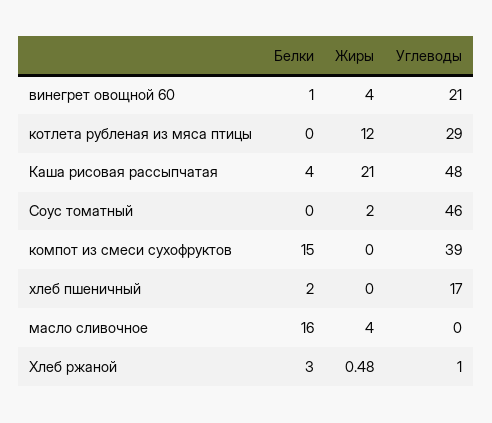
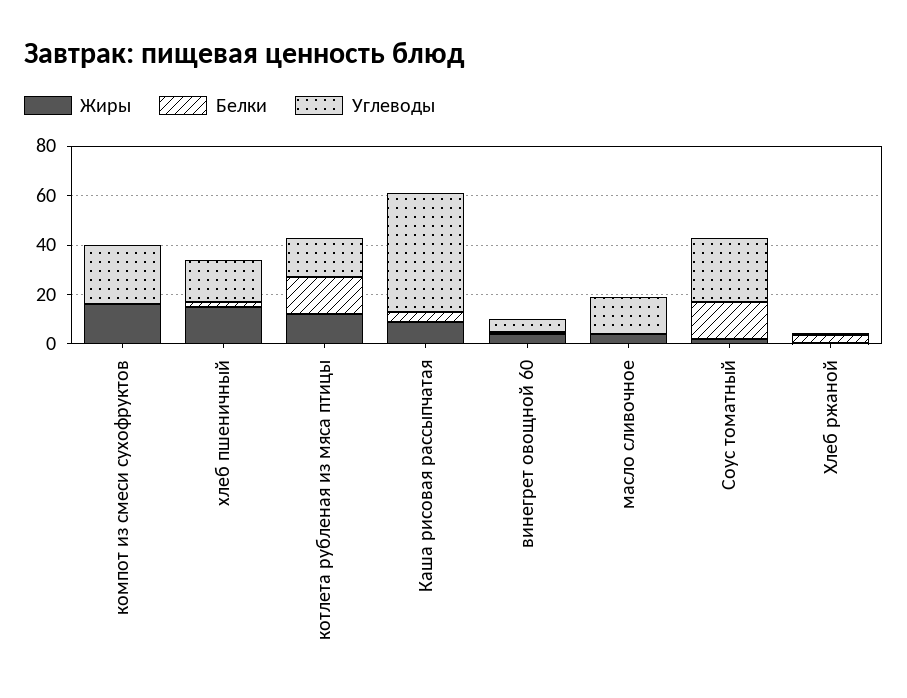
  {
    "Белки": {
      "винегрет овощной 60": 1,
-     "котлета рубленая из мяса птицы": 0,
+     "котлета рубленая из мяса птицы": 15,
      "Каша рисовая рассыпчатая": 4,
-     "Соус томатный": 0,
+     "Соус томатный": 15,
-     "компот из смеси сухофруктов": 15,
+     "компот из смеси сухофруктов": 0,
      "хлеб пшеничный": 2,
-     "масло сливочное": 16,
+     "масло сливочное": 0,
      "Хлеб ржаной": 3
    },
    "Жиры": {
      "винегрет овощной 60": 4,
      "котлета рубленая из мяса птицы": 12,
-     "Каша рисовая рассыпчатая": 21,
+     "Каша рисовая рассыпчатая": 10,
      "Соус томатный": 2,
-     "компот из смеси сухофруктов": 0,
+     "компот из смеси сухофруктов": 15,
-     "хлеб пшеничный": 0,
+     "хлеб пшеничный": 15,
      "масло сливочное": 4,
      "Хлеб ржаной": 0.48
    },
    "Углеводы": {
-     "винегрет овощной 60": 21,
+     "винегрет овощной 60": 5,
-     "котлета рубленая из мяса птицы": 29,
+     "котлета рубленая из мяса птицы": 15,
      "Каша рисовая рассыпчатая": 48,
-     "Соус томатный": 46,
+     "Соус томатный": 25,
-     "компот из смеси сухофруктов": 39,
+     "компот из смеси сухофруктов": 25,
      "хлеб пшеничный": 17,
-     "масло сливочное": 0,
+     "масло сливочное": 15,
      "Хлеб ржаной": 1
    }
  }

